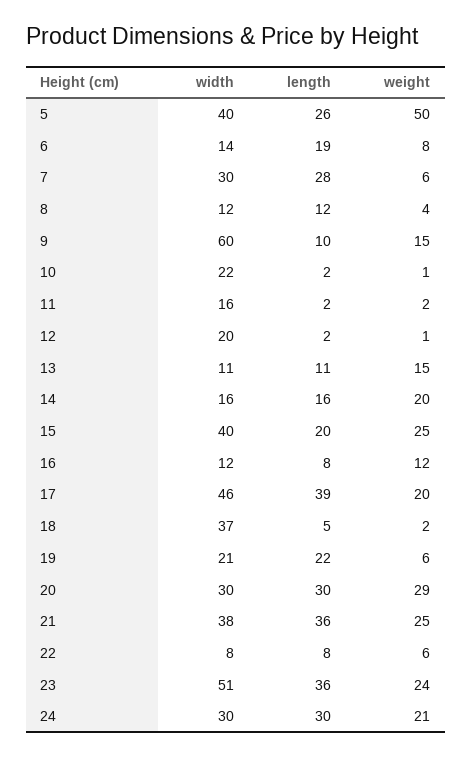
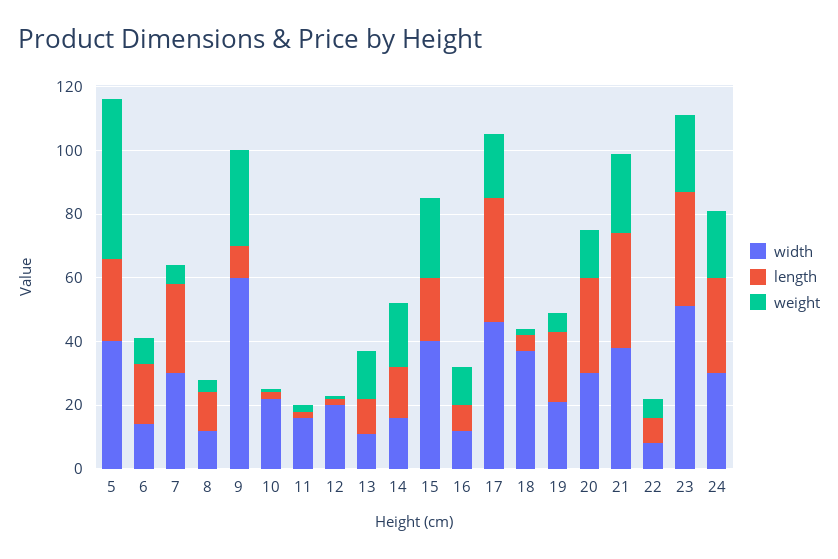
  {
    "width": {
      "5": 40,
      "6": 14,
      "7": 30,
      "8": 12,
      "9": 60,
      "10": 22,
      "11": 16,
      "12": 20,
      "13": 11,
      "14": 16,
      "15": 40,
      "16": 12,
      "17": 46,
      "18": 37,
      "19": 21,
      "20": 30,
      "21": 38,
      "22": 8,
      "23": 51,
      "24": 30
    },
    "length": {
      "5": 26,
      "6": 19,
      "7": 28,
      "8": 12,
      "9": 10,
      "10": 2,
      "11": 2,
      "12": 2,
      "13": 11,
      "14": 16,
      "15": 20,
      "16": 8,
      "17": 39,
      "18": 5,
      "19": 22,
      "20": 30,
      "21": 36,
      "22": 8,
      "23": 36,
      "24": 30
    },
    "weight": {
      "5": 50,
      "6": 8,
      "7": 6,
      "8": 4,
-     "9": 15,
+     "9": 30,
      "10": 1,
      "11": 2,
      "12": 1,
      "13": 15,
      "14": 20,
      "15": 25,
      "16": 12,
      "17": 20,
      "18": 2,
      "19": 6,
-     "20": 29,
+     "20": 15,
      "21": 25,
      "22": 6,
      "23": 24,
      "24": 21
    }
  }

